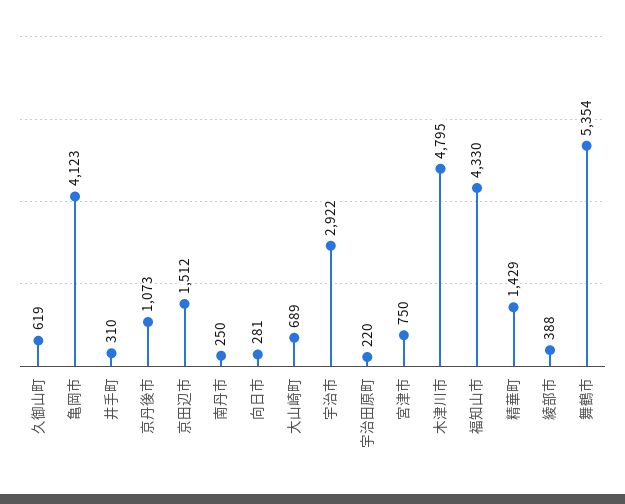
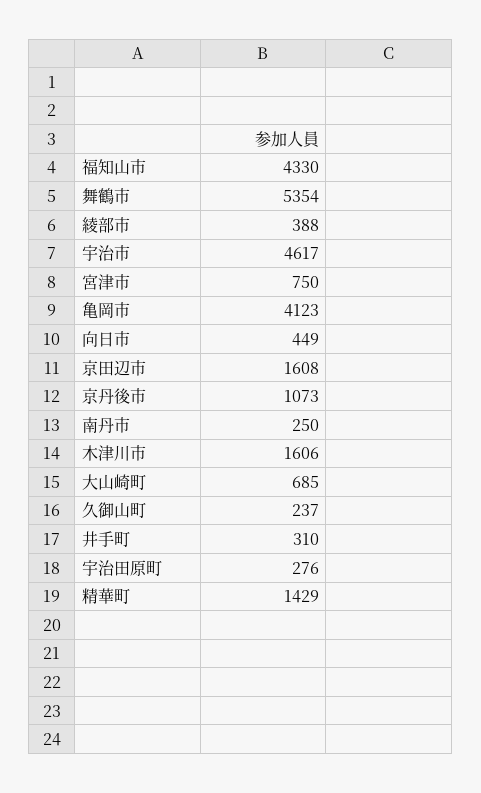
  {
-   "久御山町": 619,
+   "久御山町": 237,
    "亀岡市": 4123,
    "井手町": 310,
    "京丹後市": 1073,
-   "京田辺市": 1512,
+   "京田辺市": 1608,
    "南丹市": 250,
-   "向日市": 281,
+   "向日市": 449,
-   "大山崎町": 689,
+   "大山崎町": 685,
-   "宇治市": 2922,
+   "宇治市": 4617,
-   "宇治田原町": 220,
+   "宇治田原町": 276,
    "宮津市": 750,
-   "木津川市": 4795,
+   "木津川市": 1606,
    "福知山市": 4330,
    "精華町": 1429,
    "綾部市": 388,
    "舞鶴市": 5354
  }

